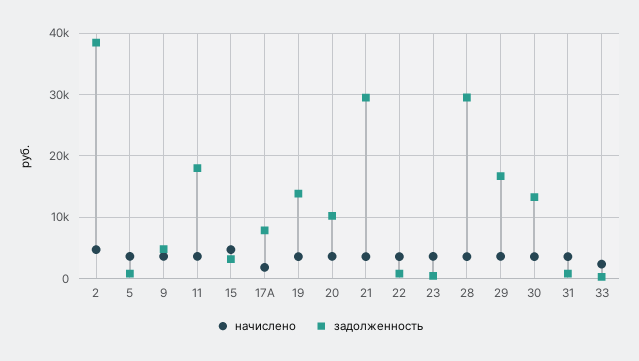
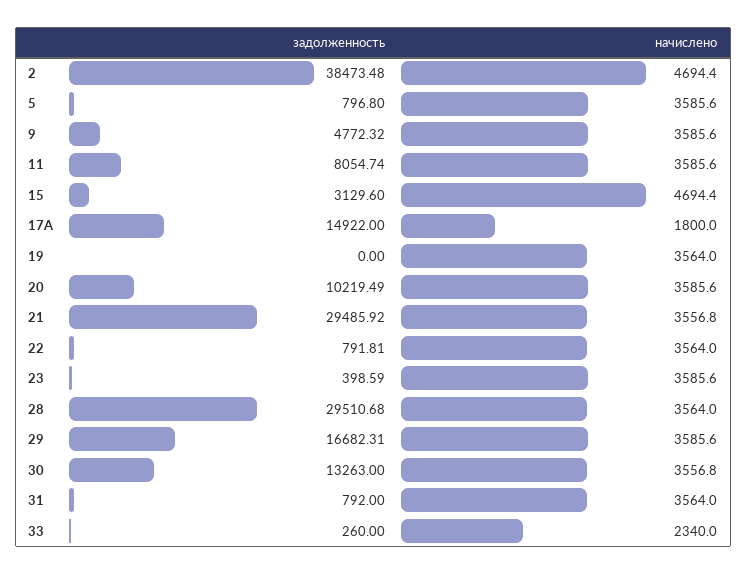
  {
    "начислено": {
      "2": 4694.4,
      "5": 3585.6,
      "9": 3585.6,
      "11": 3585.6,
      "15": 4694.4,
      "17А": 1800,
      "19": 3564,
      "20": 3585.6,
      "21": 3556.8,
      "22": 3564,
      "23": 3585.6,
      "28": 3564,
      "29": 3585.6,
      "30": 3556.8,
      "31": 3564,
      "33": 2340
    },
    "задолженность": {
      "2": 38473.48,
      "5": 796.8,
      "9": 4772.32,
-     "11": 18000,
+     "11": 8054.74,
      "15": 3129.6,
-     "17А": 8000,
+     "17А": 14922,
-     "19": 14000,
+     "19": 0,
      "20": 10219.49,
      "21": 29485.92,
      "22": 791.81,
      "23": 398.59,
      "28": 29510.68,
      "29": 16682.31,
      "30": 13263,
      "31": 792,
      "33": 260
    }
  }

